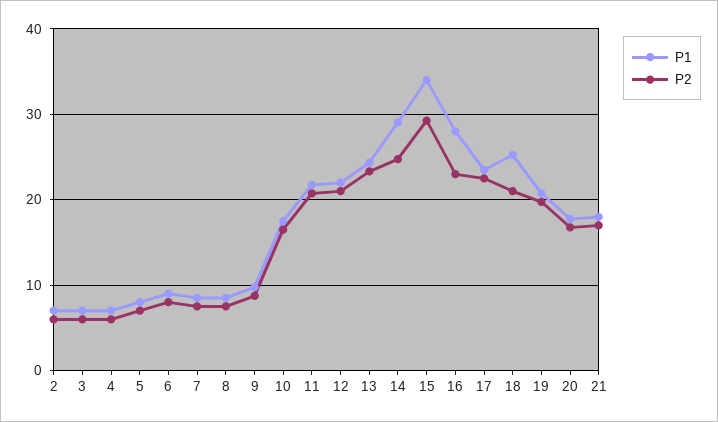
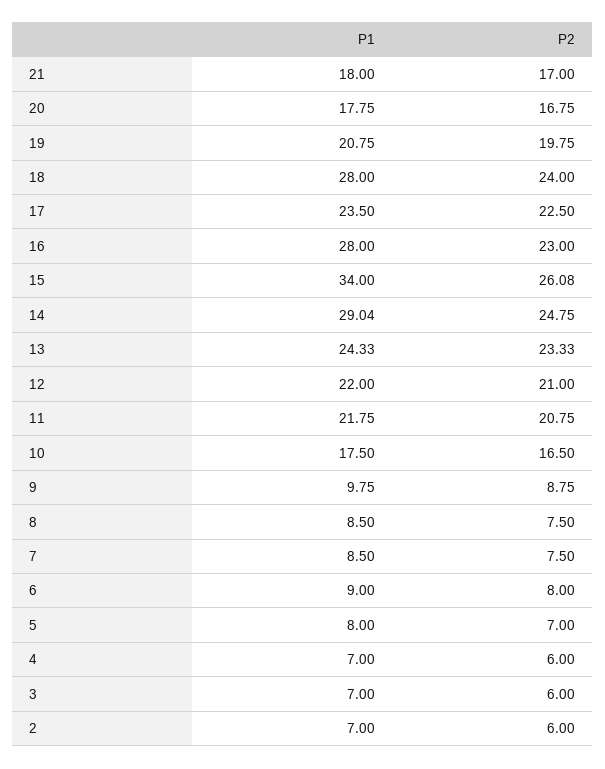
  {
    "P1": {
      "2": 7,
      "3": 7,
      "4": 7,
      "5": 8,
      "6": 9,
      "7": 8.5,
      "8": 8.5,
      "9": 9.75,
      "10": 17.5,
      "11": 21.75,
      "12": 22,
      "13": 24.33,
      "14": 29.04,
      "15": 34,
      "16": 28,
      "17": 23.5,
-     "18": 25,
+     "18": 28,
      "19": 20.75,
      "20": 17.75,
      "21": 18
    },
    "P2": {
      "2": 6,
      "3": 6,
      "4": 6,
      "5": 7,
      "6": 8,
      "7": 7.5,
      "8": 7.5,
      "9": 8.75,
      "10": 16.5,
      "11": 20.75,
      "12": 21,
      "13": 23.33,
      "14": 24.75,
-     "15": 29,
+     "15": 26.08,
      "16": 23,
      "17": 22.5,
-     "18": 21,
+     "18": 24,
      "19": 19.75,
      "20": 16.75,
      "21": 17
    }
  }

